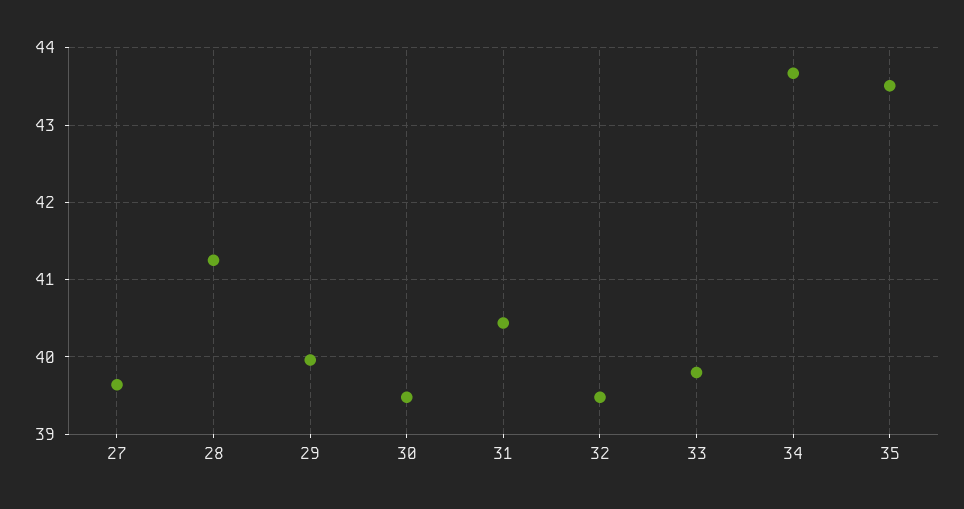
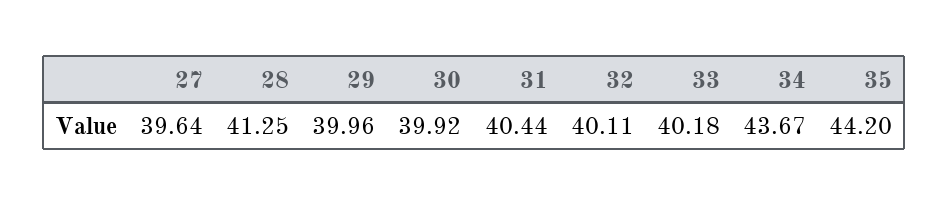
  {
    "27": 39.64,
    "28": 41.25,
    "29": 39.96,
-   "30": 39.5,
+   "30": 39.92,
    "31": 40.44,
-   "32": 39.5,
+   "32": 40.11,
-   "33": 39.8,
+   "33": 40.18,
    "34": 43.67,
-   "35": 43.5
+   "35": 44.2
  }

